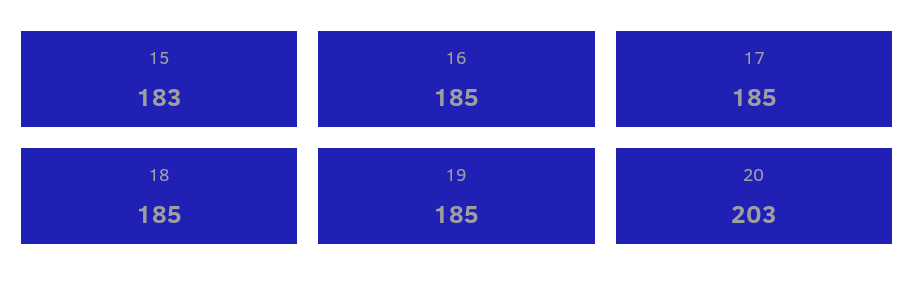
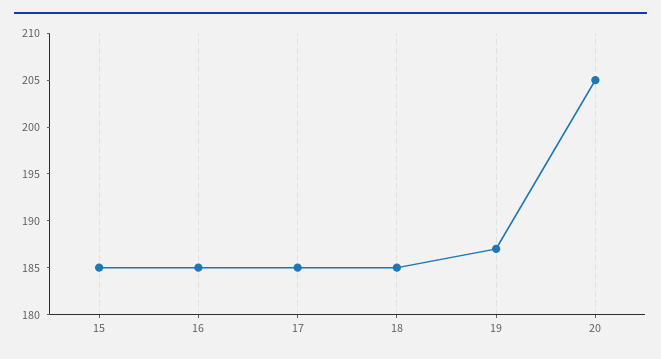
  {
-   "15": 183,
+   "15": 185,
    "16": 185,
    "17": 185,
    "18": 185,
-   "19": 185,
+   "19": 187,
-   "20": 203
+   "20": 205
  }

